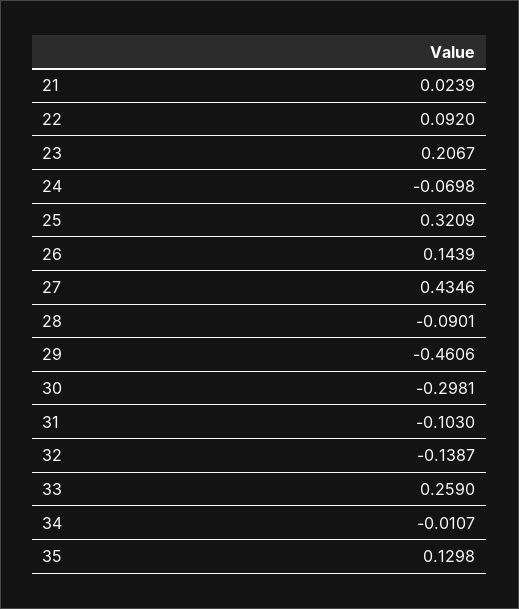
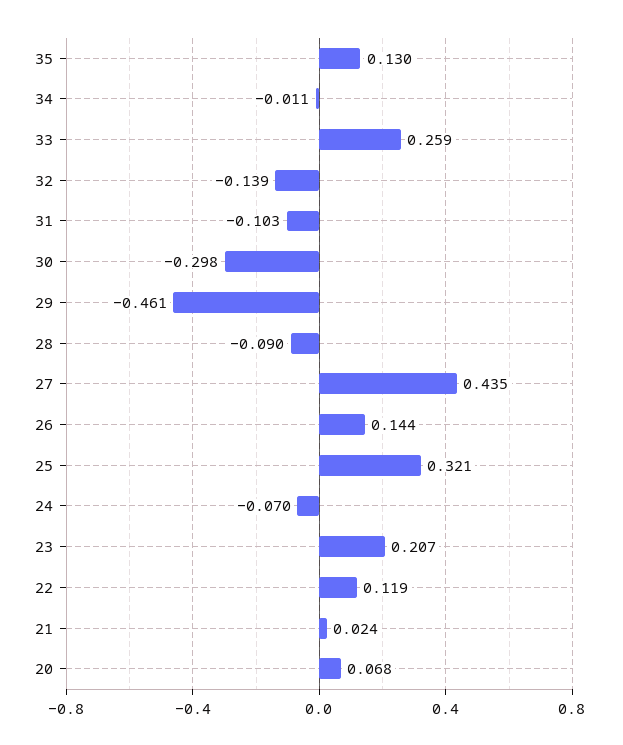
  {
    "21": 0.0239,
-   "22": 0.092,
+   "22": 0.119,
    "23": 0.2067,
    "24": -0.0698,
    "25": 0.3209,
    "26": 0.1439,
    "27": 0.4346,
    "28": -0.0901,
    "29": -0.4606,
    "30": -0.2981,
    "31": -0.103,
    "32": -0.1387,
    "33": 0.259,
    "34": -0.0107,
-   "35": 0.1298
+   "35": 0.1298,
+   "20": 0.068
  }

